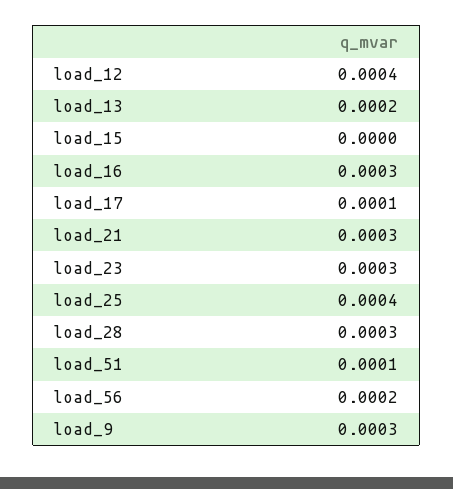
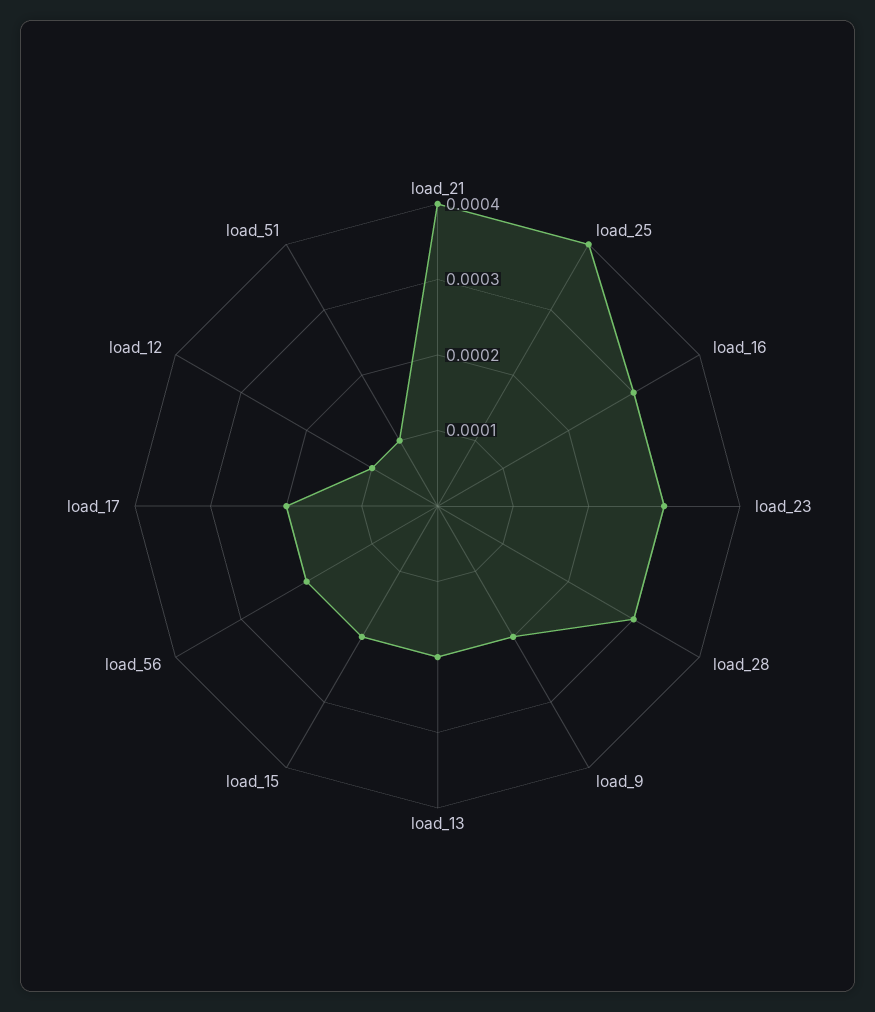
  {
-   "load_12": 0.0004,
+   "load_12": 0.0001,
    "load_13": 0.0002,
-   "load_15": 0,
+   "load_15": 0.0002,
    "load_16": 0.0003,
-   "load_17": 0.0001,
+   "load_17": 0.0002,
-   "load_21": 0.0003,
+   "load_21": 0.0004,
    "load_23": 0.0003,
    "load_25": 0.0004,
    "load_28": 0.0003,
    "load_51": 0.0001,
    "load_56": 0.0002,
-   "load_9": 0.0003
+   "load_9": 0.0002
  }

